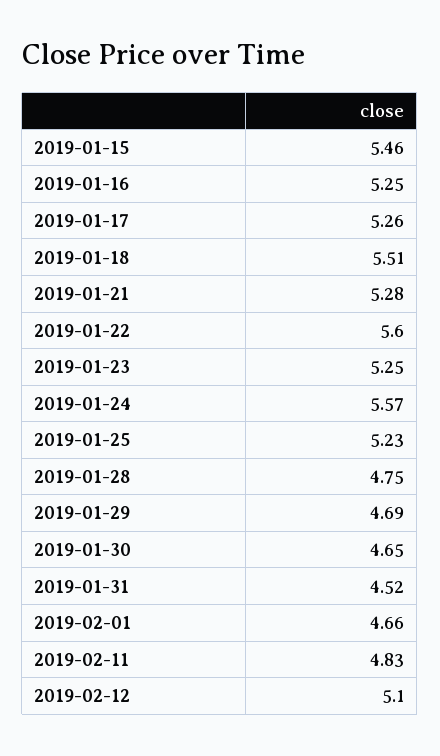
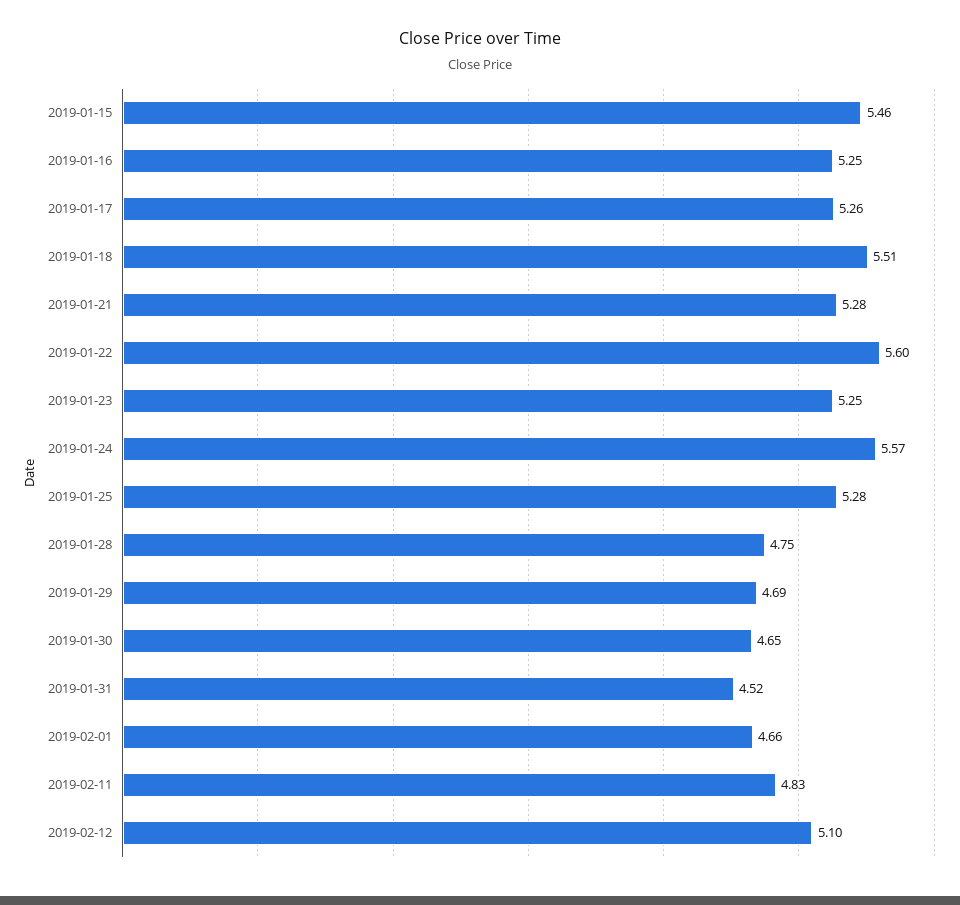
  {
    "2019-01-15": 5.46,
    "2019-01-16": 5.25,
    "2019-01-17": 5.26,
    "2019-01-18": 5.51,
    "2019-01-21": 5.28,
    "2019-01-22": 5.6,
    "2019-01-23": 5.25,
    "2019-01-24": 5.57,
-   "2019-01-25": 5.23,
+   "2019-01-25": 5.28,
    "2019-01-28": 4.75,
    "2019-01-29": 4.69,
    "2019-01-30": 4.65,
    "2019-01-31": 4.52,
    "2019-02-01": 4.66,
    "2019-02-11": 4.83,
    "2019-02-12": 5.1
  }

